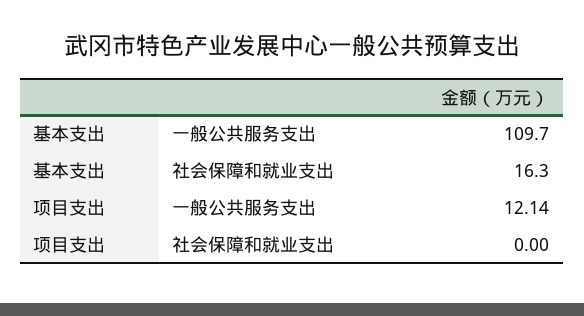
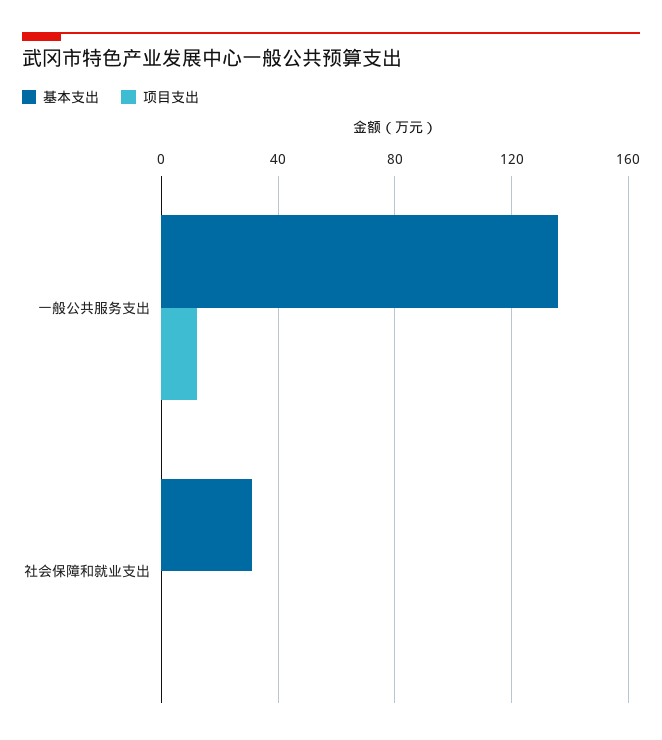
  {
    "基本支出": {
-     "一般公共服务支出": 109.7,
+     "一般公共服务支出": 135,
-     "社会保障和就业支出": 16.3
+     "社会保障和就业支出": 30
    },
    "项目支出": {
      "一般公共服务支出": 12.14,
      "社会保障和就业支出": 0
    }
  }

